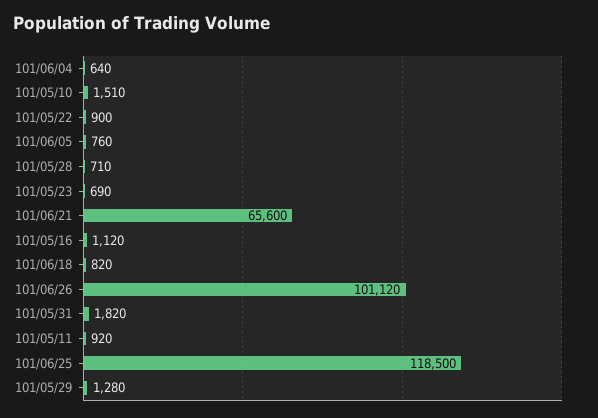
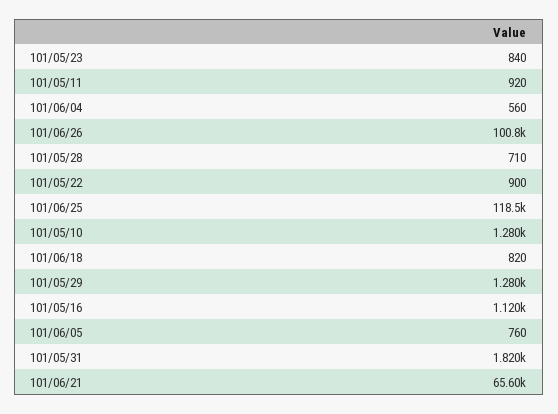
  {
-   "101/06/04": 640,
+   "101/06/04": 560,
-   "101/05/10": 1510,
+   "101/05/10": 1280,
    "101/05/22": 900,
    "101/06/05": 760,
    "101/05/28": 710,
-   "101/05/23": 690,
+   "101/05/23": 840,
    "101/06/21": 65600,
    "101/05/16": 1120,
    "101/06/18": 820,
-   "101/06/26": 101120,
+   "101/06/26": 100800,
    "101/05/31": 1820,
    "101/05/11": 920,
    "101/06/25": 118500,
    "101/05/29": 1280
  }

